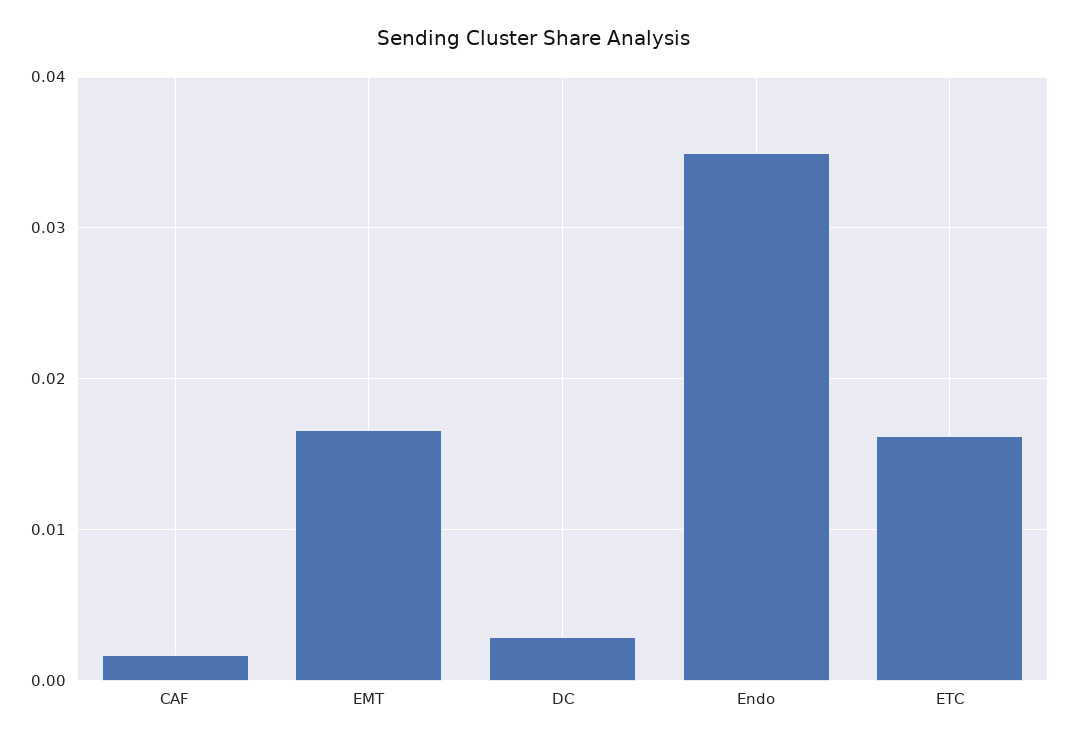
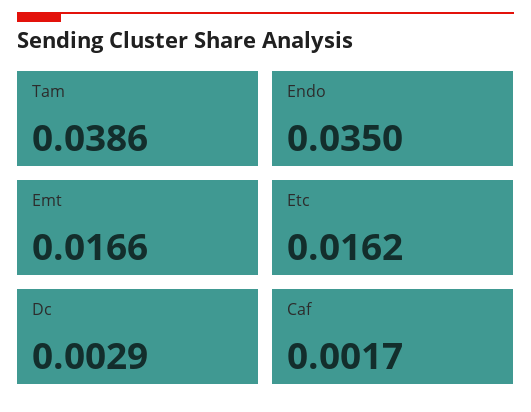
  {
    "CAF": 0.0017,
    "EMT": 0.0166,
    "DC": 0.0029,
    "Endo": 0.035,
-   "ETC": 0.0162
+   "ETC": 0.0162,
+   "Tam": 0.0386
  }

